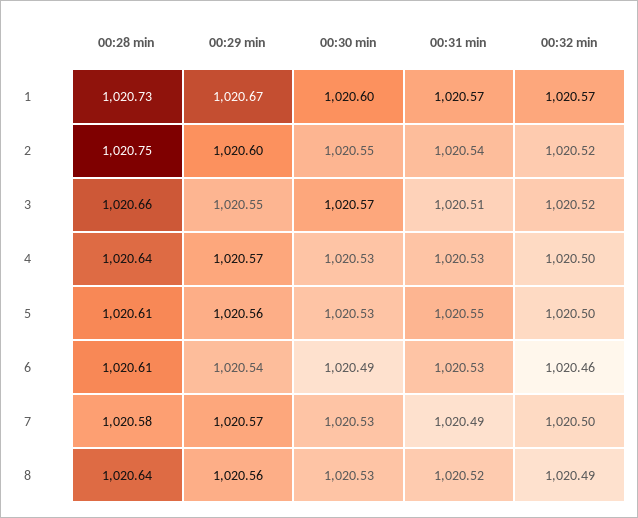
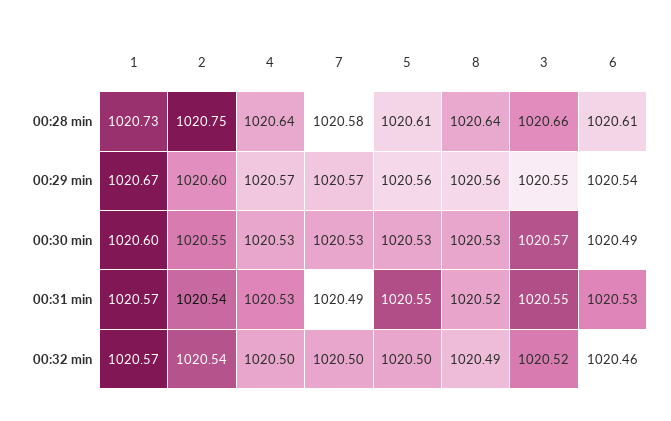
  {
    "00:28 min": {
      "1": 1020.73,
      "2": 1020.75,
      "3": 1020.66,
      "4": 1020.64,
      "5": 1020.61,
      "6": 1020.61,
      "7": 1020.58,
      "8": 1020.64
    },
    "00:29 min": {
      "1": 1020.67,
      "2": 1020.6,
      "3": 1020.55,
      "4": 1020.57,
      "5": 1020.56,
      "6": 1020.54,
      "7": 1020.57,
      "8": 1020.56
    },
    "00:30 min": {
      "1": 1020.6,
      "2": 1020.55,
      "3": 1020.57,
      "4": 1020.53,
      "5": 1020.53,
      "6": 1020.49,
      "7": 1020.53,
      "8": 1020.53
    },
    "00:31 min": {
      "1": 1020.57,
      "2": 1020.54,
-     "3": 1020.51,
+     "3": 1020.55,
      "4": 1020.53,
      "5": 1020.55,
      "6": 1020.53,
      "7": 1020.49,
      "8": 1020.52
    },
    "00:32 min": {
      "1": 1020.57,
-     "2": 1020.52,
+     "2": 1020.54,
      "3": 1020.52,
      "4": 1020.5,
      "5": 1020.5,
      "6": 1020.46,
      "7": 1020.5,
      "8": 1020.49
    }
  }

